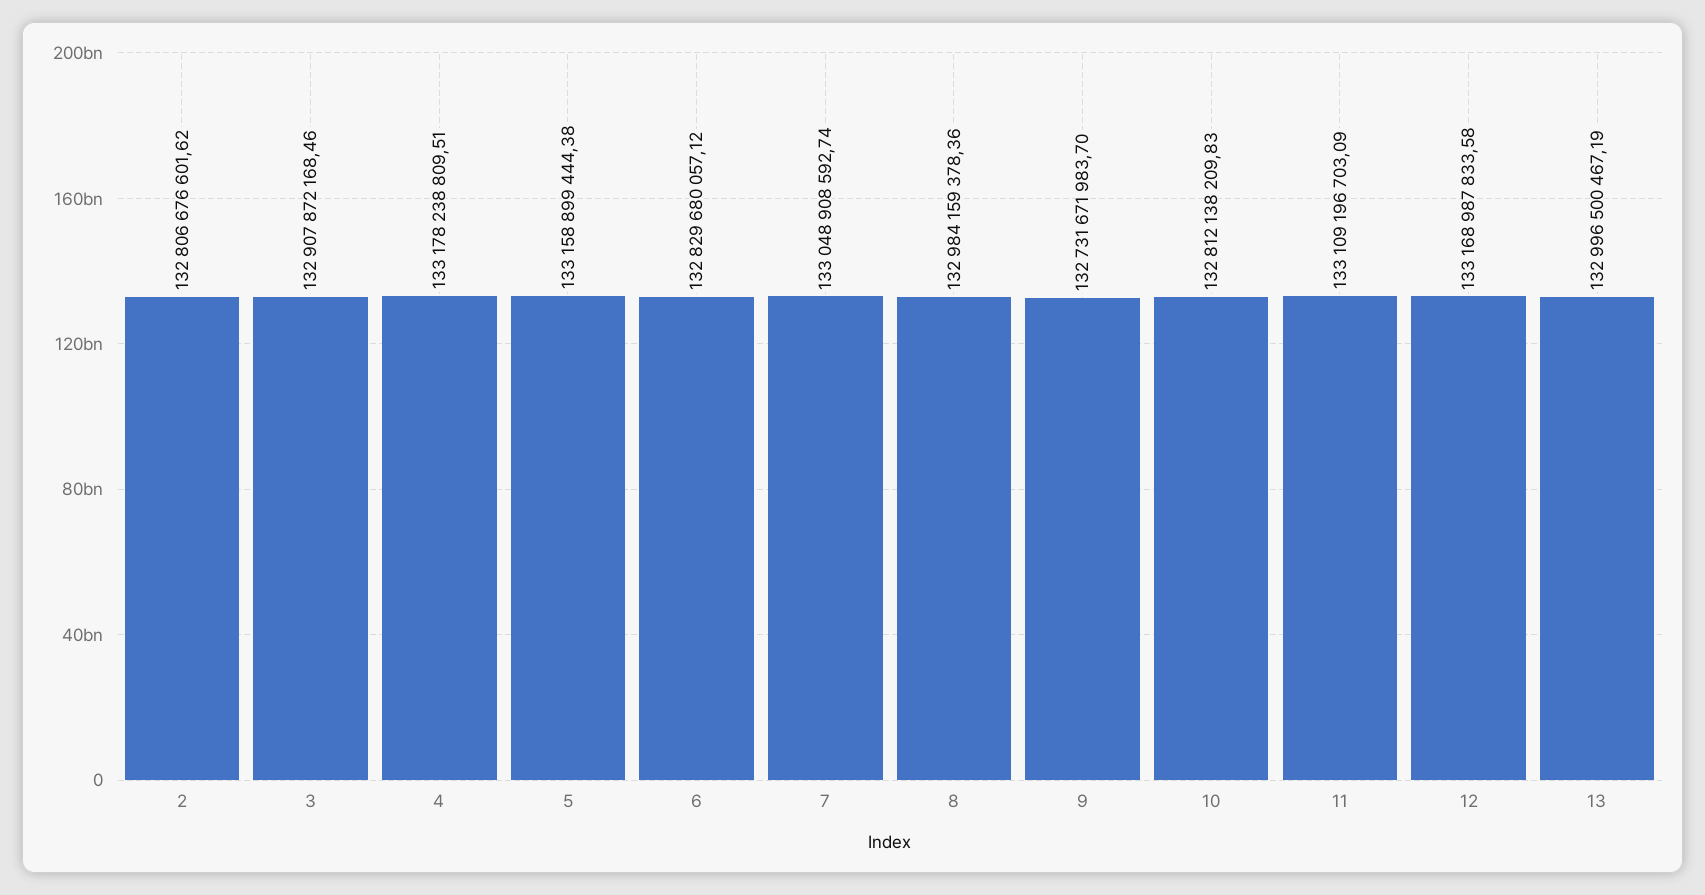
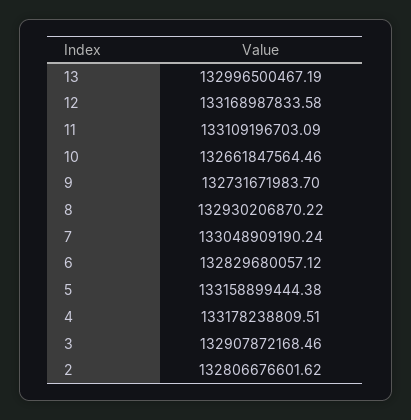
  {
    "2": 132806676601.62,
    "3": 132907872168.46,
    "4": 133178238809.51,
    "5": 133158899444.38,
    "6": 132829680057.12,
-   "7": 133048908592.74,
+   "7": 133048909190.24,
-   "8": 132984159378.36,
+   "8": 132930206870.22,
    "9": 132731671983.7,
-   "10": 132812138209.83,
+   "10": 132661847564.46,
    "11": 133109196703.09,
    "12": 133168987833.58,
    "13": 132996500467.19
  }

